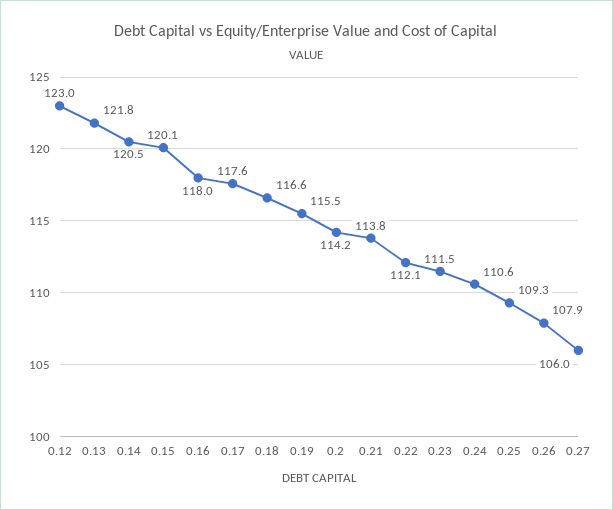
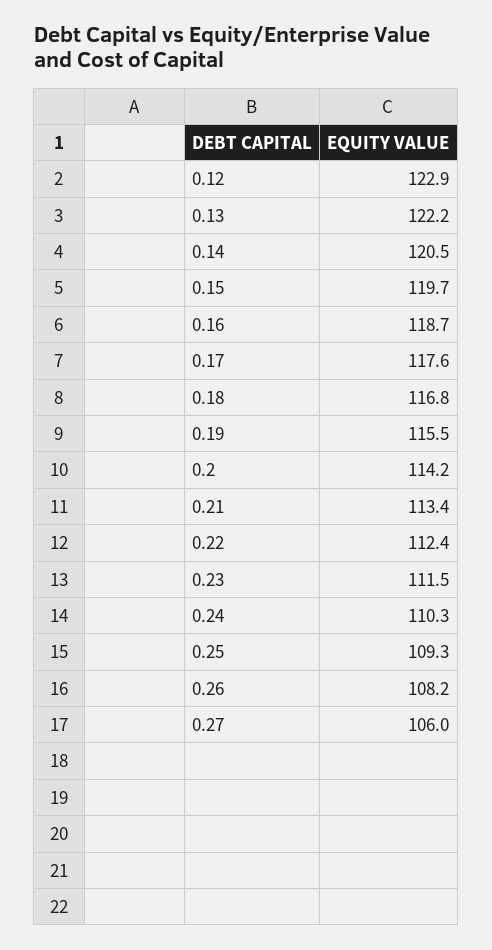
  {
-   "0.12": 123,
+   "0.12": 122.9,
-   "0.13": 121.8,
+   "0.13": 122.2,
    "0.14": 120.5,
-   "0.15": 120.1,
+   "0.15": 119.7,
-   "0.16": 118,
+   "0.16": 118.7,
    "0.17": 117.6,
-   "0.18": 116.6,
+   "0.18": 116.8,
    "0.19": 115.5,
    "0.2": 114.2,
-   "0.21": 113.8,
+   "0.21": 113.4,
-   "0.22": 112.1,
+   "0.22": 112.4,
    "0.23": 111.5,
-   "0.24": 110.6,
+   "0.24": 110.3,
    "0.25": 109.3,
-   "0.26": 107.9,
+   "0.26": 108.2,
    "0.27": 106
  }

